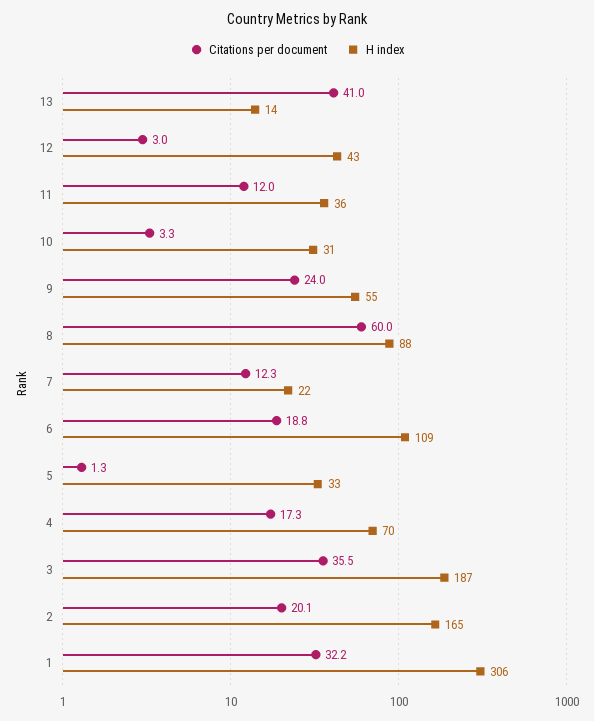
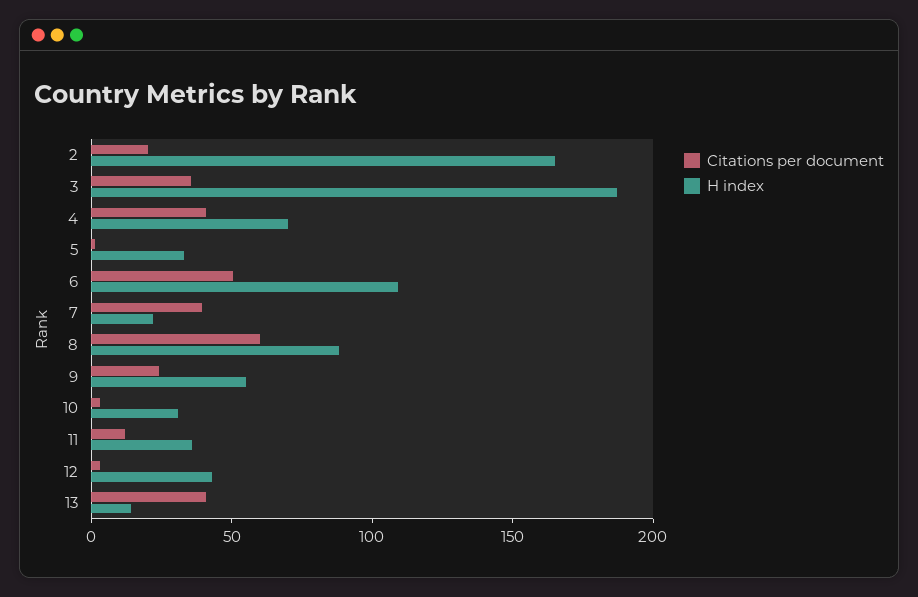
  {
    "Citations per document": {
      "13": 41,
      "12": 3,
      "11": 12,
      "10": 3.3,
      "9": 24,
      "8": 60,
-     "7": 12.3,
+     "7": 40,
-     "6": 18.8,
+     "6": 50,
      "5": 1.3,
-     "4": 17.3,
+     "4": 40,
      "3": 35.5,
-     "2": 20.1,
+     "2": 20.1
-     "1": 32.2
    },
    "H index": {
      "13": 14,
      "12": 43,
      "11": 36,
      "10": 31,
      "9": 55,
      "8": 88,
      "7": 22,
      "6": 109,
      "5": 33,
      "4": 70,
      "3": 187,
-     "2": 165,
+     "2": 165
-     "1": 306
    }
  }

